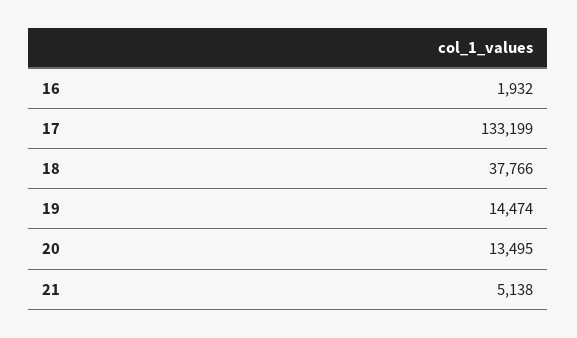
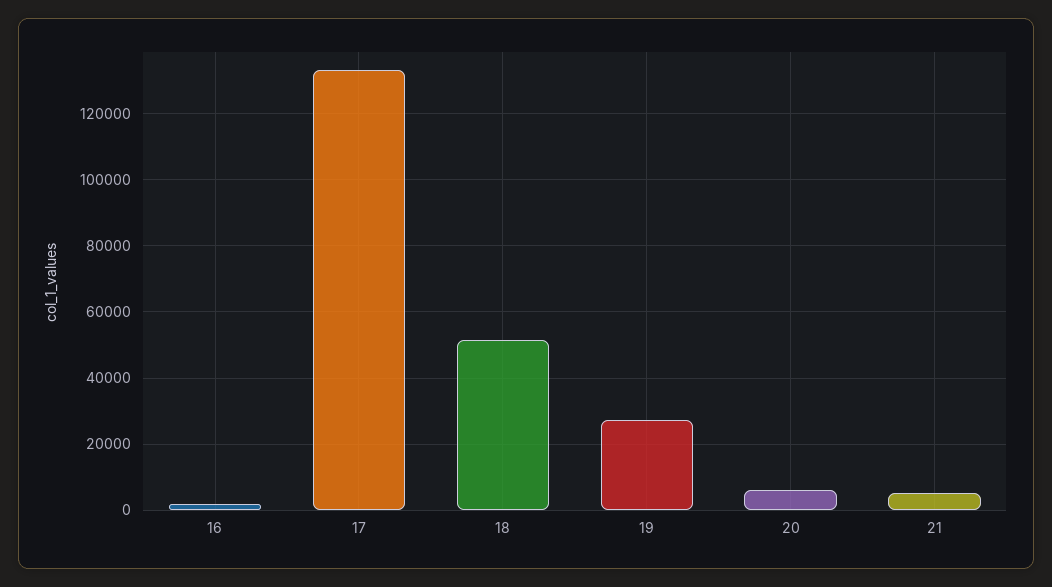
  {
    "16": 1932,
    "17": 133199,
-   "18": 37766,
+   "18": 52000,
-   "19": 14474,
+   "19": 28000,
-   "20": 13495,
+   "20": 6000,
    "21": 5138
  }

